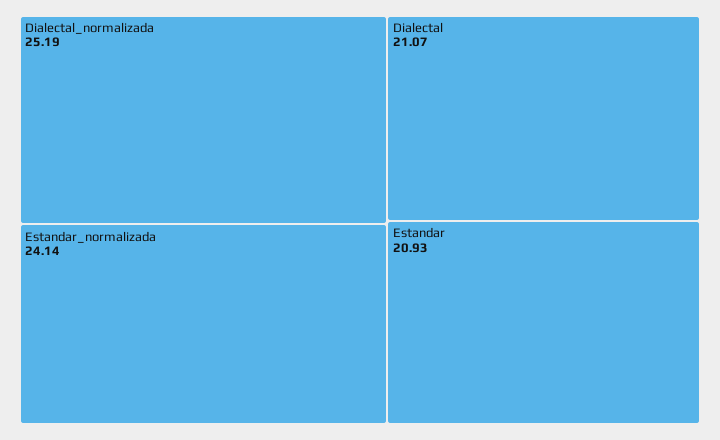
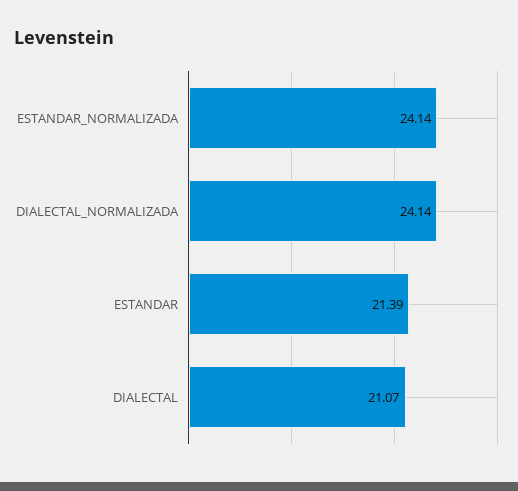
  {
-   "Dialectal_normalizada": 25.19,
+   "Dialectal_normalizada": 24.14,
    "Estandar_normalizada": 24.14,
    "Dialectal": 21.07,
-   "Estandar": 20.93
+   "Estandar": 21.39
  }

